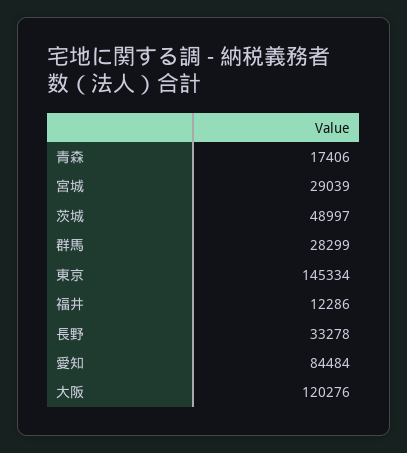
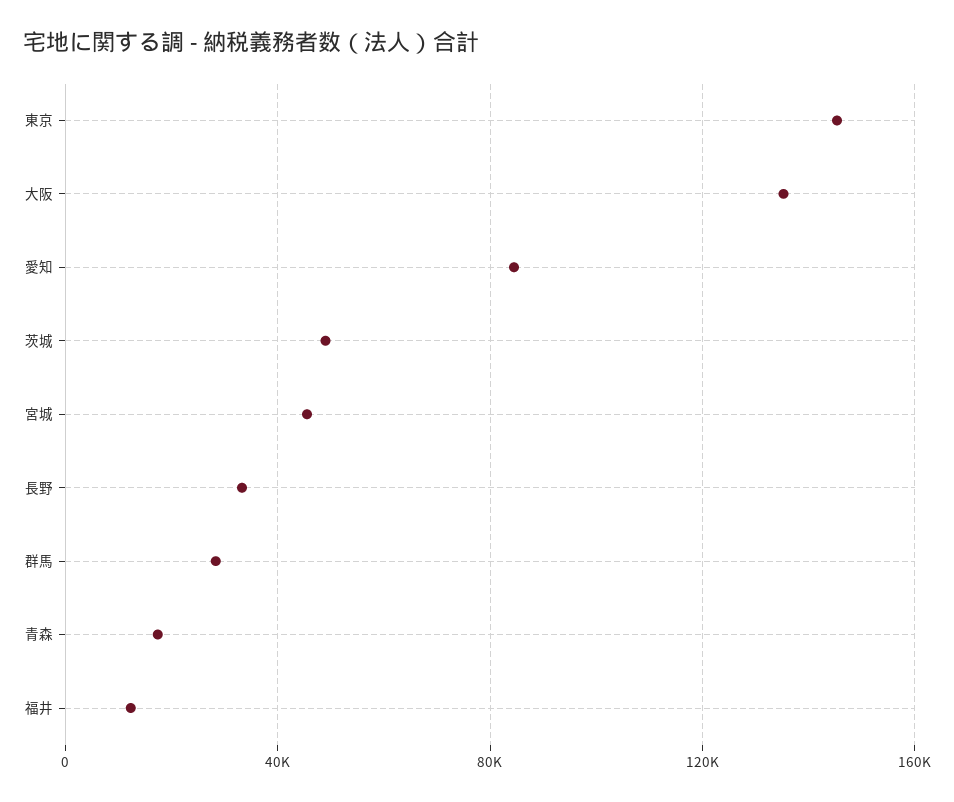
  {
    "青森": 17406,
-   "宮城": 29039,
+   "宮城": 45000,
    "茨城": 48997,
    "群馬": 28299,
    "東京": 145334,
    "福井": 12286,
    "長野": 33278,
    "愛知": 84484,
-   "大阪": 120276
+   "大阪": 135000
  }

